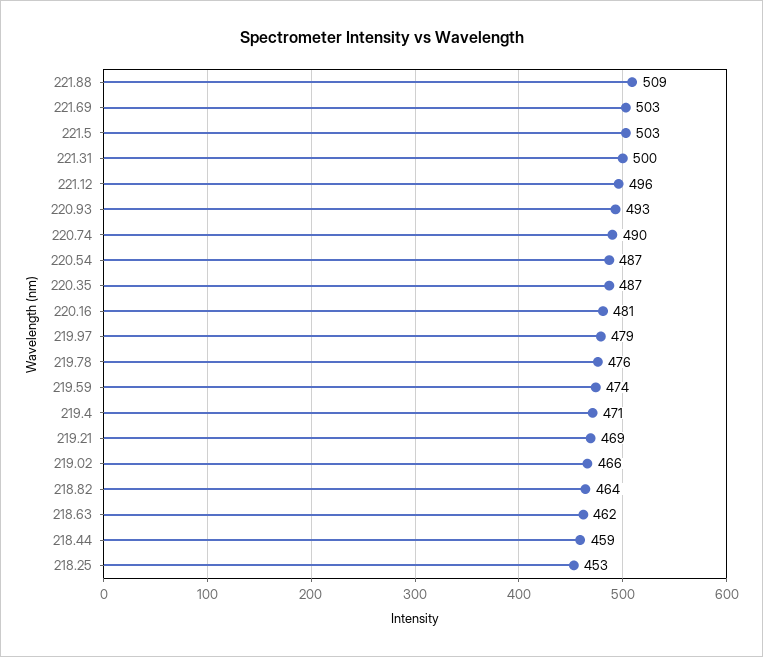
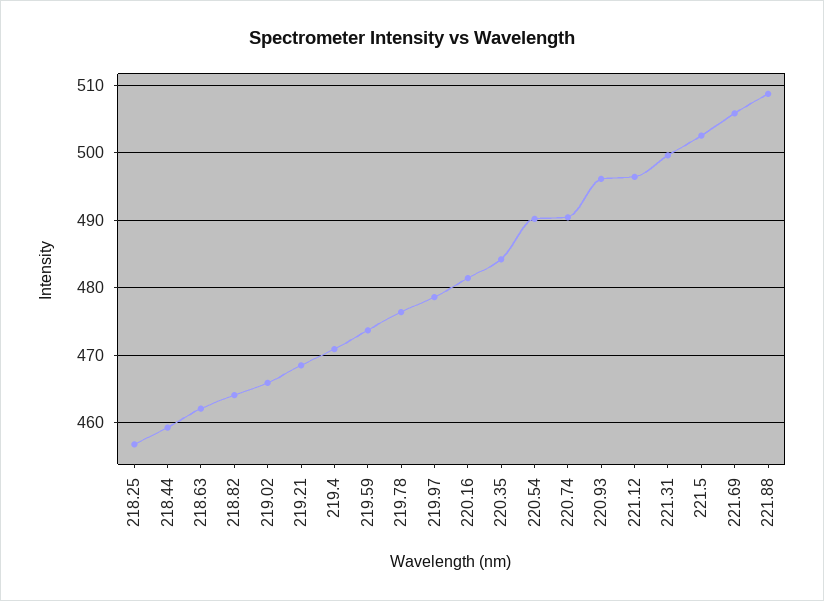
  {
    "221.88": 509,
-   "221.69": 503,
+   "221.69": 506,
    "221.5": 503,
    "221.31": 500,
    "221.12": 496,
-   "220.93": 493,
+   "220.93": 496,
    "220.74": 490,
-   "220.54": 487,
+   "220.54": 490,
-   "220.35": 487,
+   "220.35": 484,
    "220.16": 481,
    "219.97": 479,
    "219.78": 476,
    "219.59": 474,
    "219.4": 471,
    "219.21": 469,
    "219.02": 466,
    "218.82": 464,
    "218.63": 462,
    "218.44": 459,
-   "218.25": 453
+   "218.25": 457
  }

